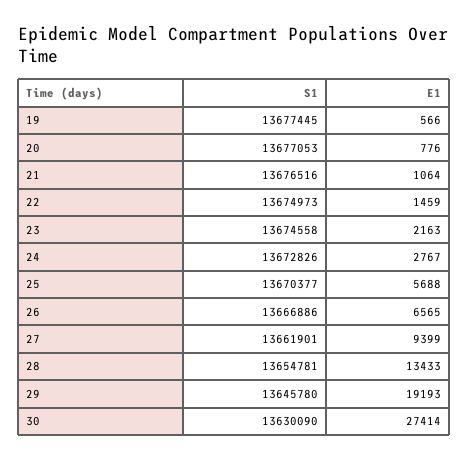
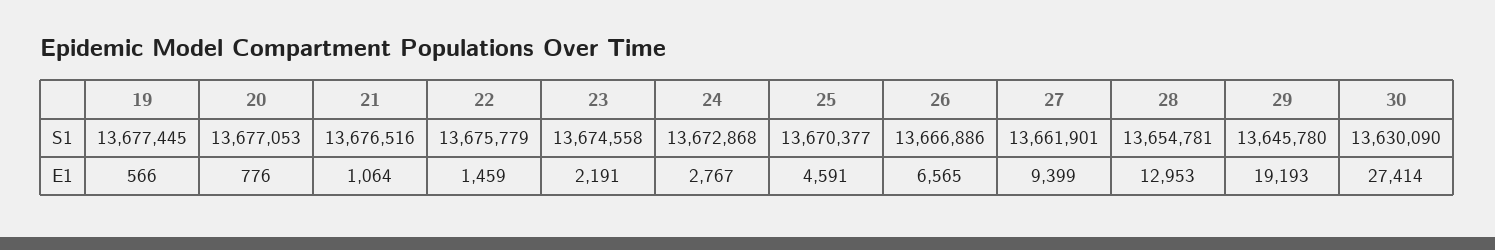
  {
    "S1": {
      "19": 13677445,
      "20": 13677053,
      "21": 13676516,
-     "22": 13674973,
+     "22": 13675779,
      "23": 13674558,
-     "24": 13672826,
+     "24": 13672868,
      "25": 13670377,
      "26": 13666886,
      "27": 13661901,
      "28": 13654781,
      "29": 13645780,
      "30": 13630090
    },
    "E1": {
      "19": 566,
      "20": 776,
      "21": 1064,
      "22": 1459,
-     "23": 2163,
+     "23": 2191,
      "24": 2767,
-     "25": 5688,
+     "25": 4591,
      "26": 6565,
      "27": 9399,
-     "28": 13433,
+     "28": 12953,
      "29": 19193,
      "30": 27414
    }
  }

